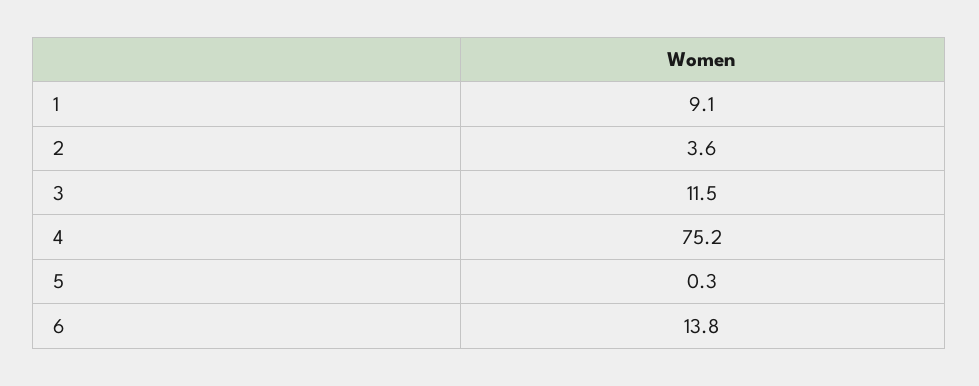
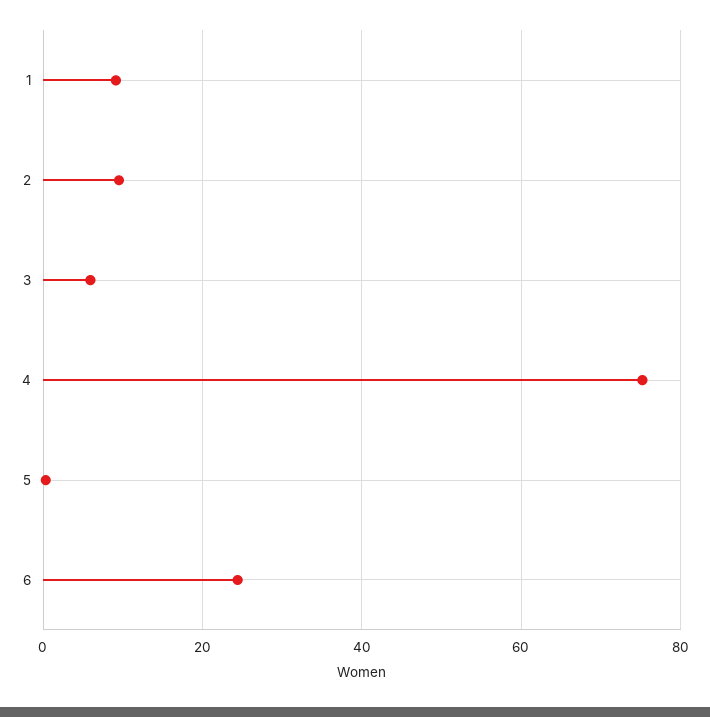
  {
    "1": 9.1,
-   "2": 3.6,
+   "2": 10,
-   "3": 11.5,
+   "3": 6,
    "4": 75.2,
    "5": 0.3,
-   "6": 13.8
+   "6": 24
  }

